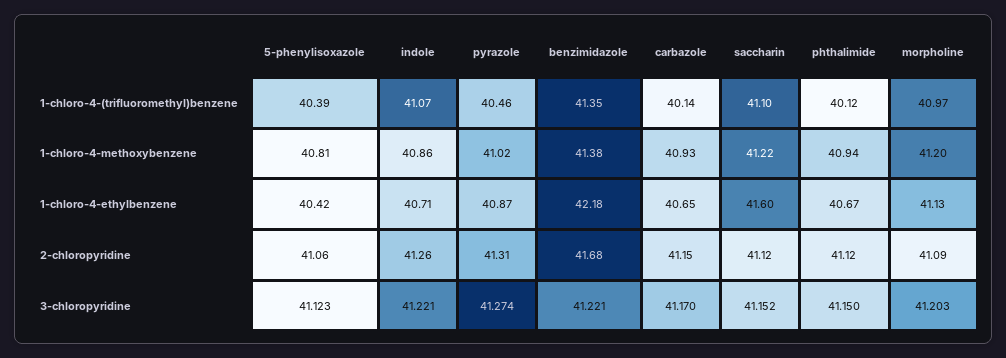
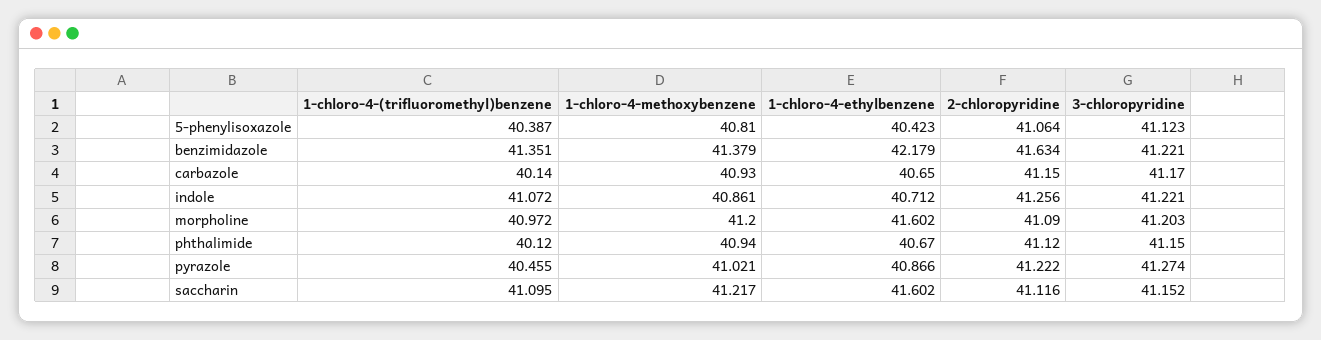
  {
    "5-phenylisoxazole": {
      "1-chloro-4-(trifluoromethyl)benzene": 40.387,
      "1-chloro-4-methoxybenzene": 40.81,
      "1-chloro-4-ethylbenzene": 40.423,
      "2-chloropyridine": 41.064,
      "3-chloropyridine": 41.123
    },
    "indole": {
      "1-chloro-4-(trifluoromethyl)benzene": 41.072,
      "1-chloro-4-methoxybenzene": 40.861,
      "1-chloro-4-ethylbenzene": 40.712,
      "2-chloropyridine": 41.256,
      "3-chloropyridine": 41.221
    },
    "pyrazole": {
      "1-chloro-4-(trifluoromethyl)benzene": 40.455,
      "1-chloro-4-methoxybenzene": 41.021,
      "1-chloro-4-ethylbenzene": 40.866,
-     "2-chloropyridine": 41.31,
+     "2-chloropyridine": 41.222,
      "3-chloropyridine": 41.274
    },
    "benzimidazole": {
      "1-chloro-4-(trifluoromethyl)benzene": 41.351,
      "1-chloro-4-methoxybenzene": 41.379,
      "1-chloro-4-ethylbenzene": 42.179,
-     "2-chloropyridine": 41.68,
+     "2-chloropyridine": 41.634,
      "3-chloropyridine": 41.221
    },
    "carbazole": {
      "1-chloro-4-(trifluoromethyl)benzene": 40.14,
      "1-chloro-4-methoxybenzene": 40.93,
      "1-chloro-4-ethylbenzene": 40.65,
      "2-chloropyridine": 41.15,
      "3-chloropyridine": 41.17
    },
    "saccharin": {
      "1-chloro-4-(trifluoromethyl)benzene": 41.095,
      "1-chloro-4-methoxybenzene": 41.217,
      "1-chloro-4-ethylbenzene": 41.602,
      "2-chloropyridine": 41.116,
      "3-chloropyridine": 41.152
    },
    "phthalimide": {
      "1-chloro-4-(trifluoromethyl)benzene": 40.12,
      "1-chloro-4-methoxybenzene": 40.94,
      "1-chloro-4-ethylbenzene": 40.67,
      "2-chloropyridine": 41.12,
      "3-chloropyridine": 41.15
    },
    "morpholine": {
      "1-chloro-4-(trifluoromethyl)benzene": 40.972,
      "1-chloro-4-methoxybenzene": 41.2,
-     "1-chloro-4-ethylbenzene": 41.13,
+     "1-chloro-4-ethylbenzene": 41.602,
      "2-chloropyridine": 41.09,
      "3-chloropyridine": 41.203
    }
  }

